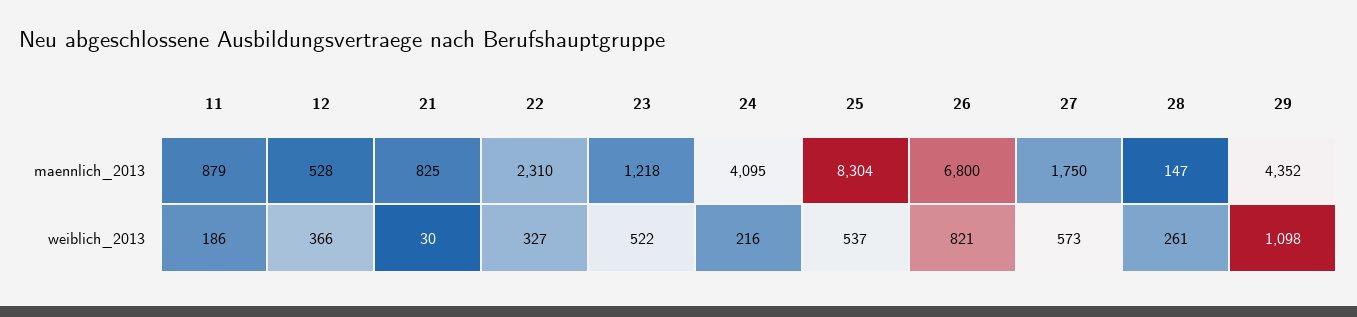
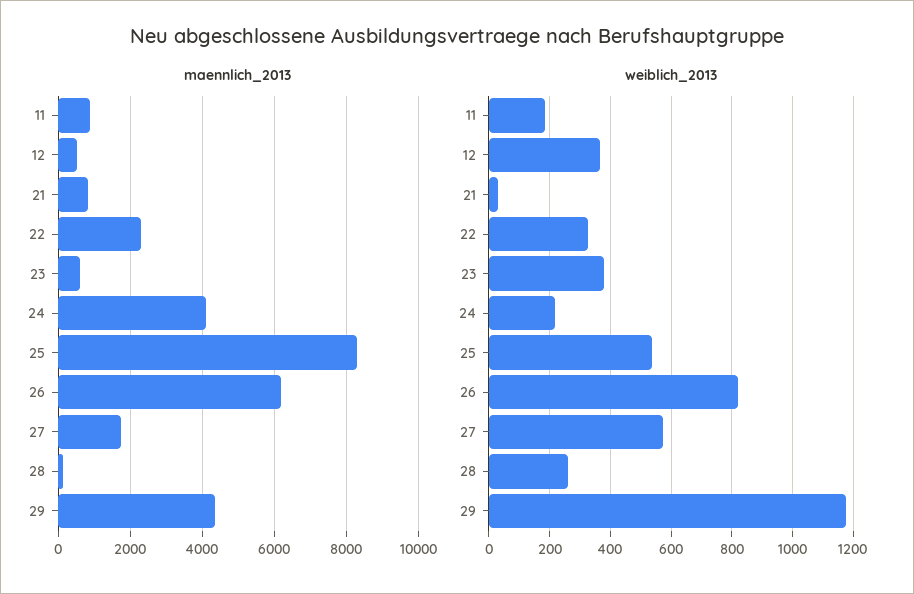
  {
    "maennlich_2013": {
      "11": 879,
      "12": 528,
      "21": 825,
      "22": 2310,
-     "23": 1218,
+     "23": 600,
      "24": 4095,
      "25": 8304,
-     "26": 6800,
+     "26": 6200,
      "27": 1750,
      "28": 147,
      "29": 4352
    },
    "weiblich_2013": {
      "11": 186,
      "12": 366,
      "21": 30,
      "22": 327,
-     "23": 522,
+     "23": 380,
      "24": 216,
      "25": 537,
      "26": 821,
      "27": 573,
      "28": 261,
-     "29": 1098
+     "29": 1180
    }
  }

